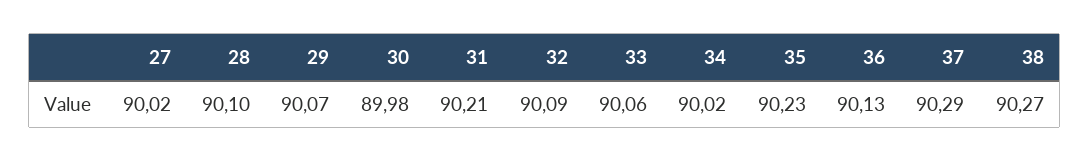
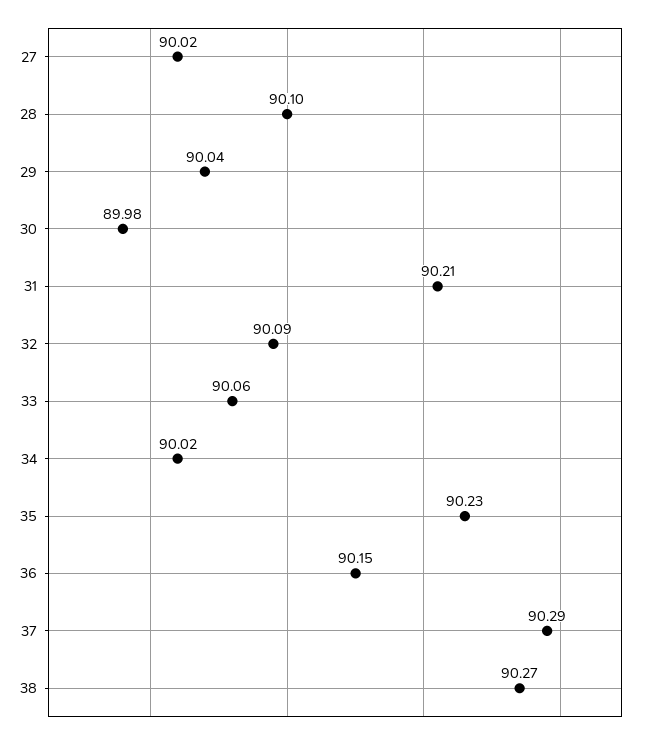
  {
    "27": 90.02,
    "28": 90.1,
-   "29": 90.07,
+   "29": 90.04,
    "30": 89.98,
    "31": 90.21,
    "32": 90.09,
    "33": 90.06,
    "34": 90.02,
    "35": 90.23,
-   "36": 90.13,
+   "36": 90.15,
    "37": 90.29,
    "38": 90.27
  }

